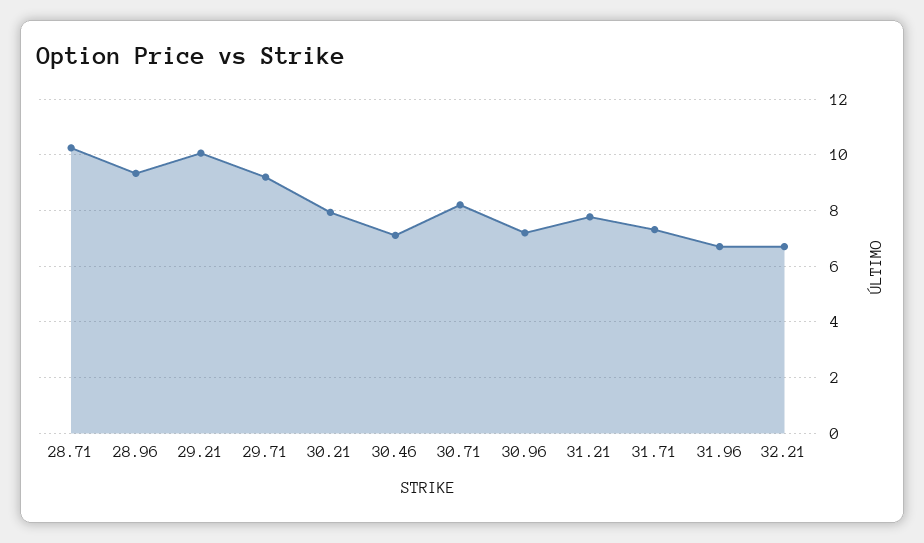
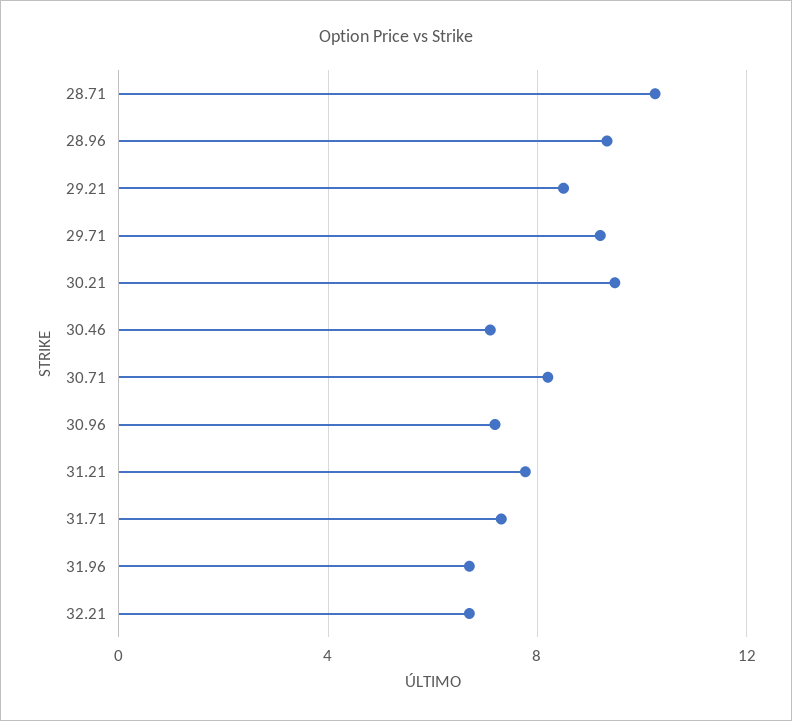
  {
    "28.71": 10.25,
    "28.96": 9.25,
-   "29.21": 10,
+   "29.21": 8.5,
    "29.71": 9.25,
-   "30.21": 8,
+   "30.21": 9.5,
    "30.46": 7,
    "30.71": 8.25,
    "30.96": 7.25,
    "31.21": 7.75,
    "31.71": 7.25,
    "31.96": 6.75,
    "32.21": 6.75
  }

